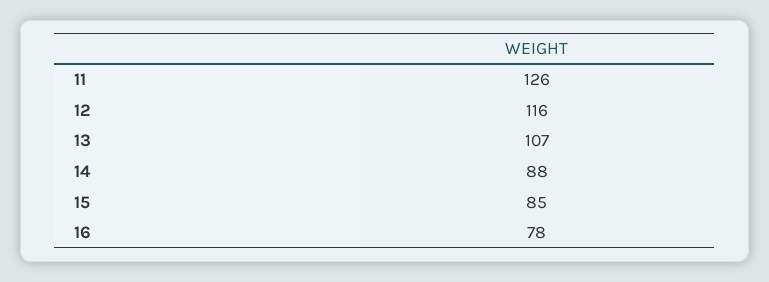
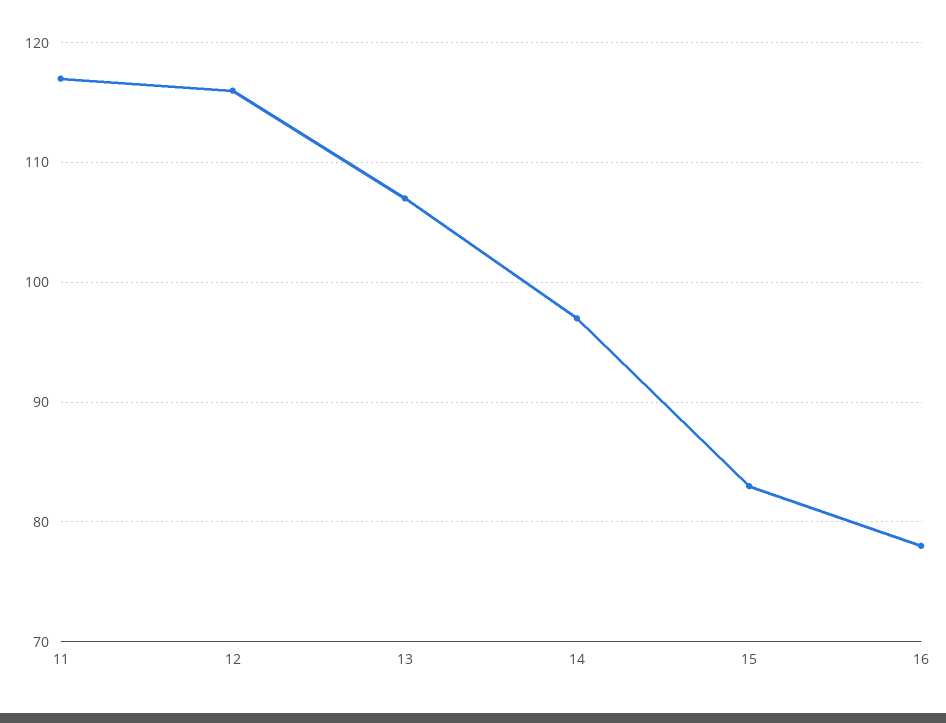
  {
-   "11": 126,
+   "11": 117,
    "12": 116,
    "13": 107,
-   "14": 88,
+   "14": 97,
-   "15": 85,
+   "15": 83,
    "16": 78
  }

